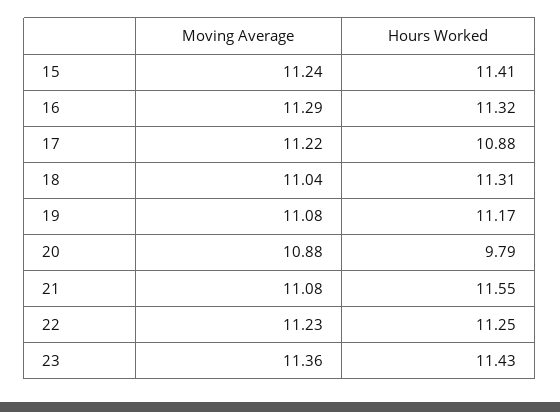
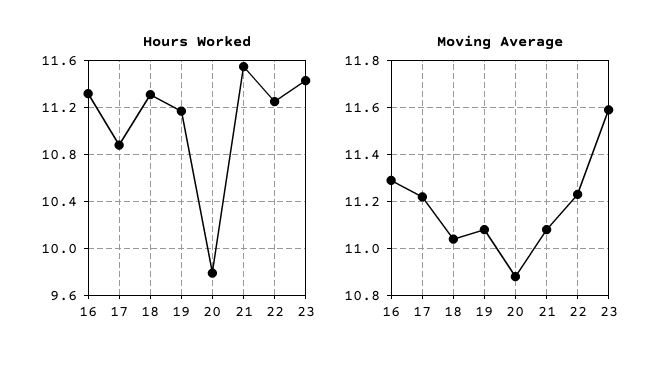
  {
    "Moving Average": {
-     "15": 11.24,
      "16": 11.29,
      "17": 11.22,
      "18": 11.04,
      "19": 11.08,
      "20": 10.88,
      "21": 11.08,
      "22": 11.23,
-     "23": 11.36
+     "23": 11.6
    },
    "Hours Worked": {
-     "15": 11.41,
      "16": 11.32,
      "17": 10.88,
      "18": 11.31,
      "19": 11.17,
      "20": 9.79,
      "21": 11.55,
      "22": 11.25,
      "23": 11.43
    }
  }

